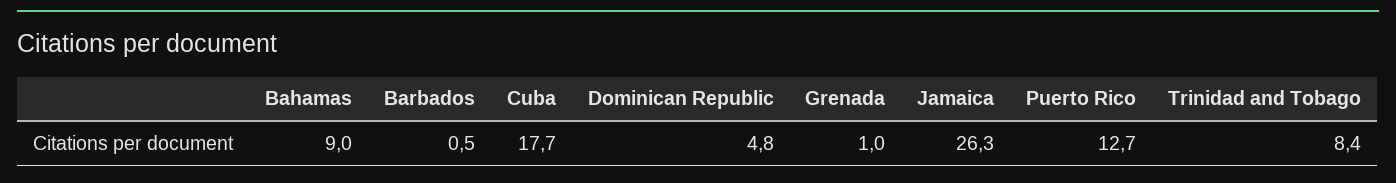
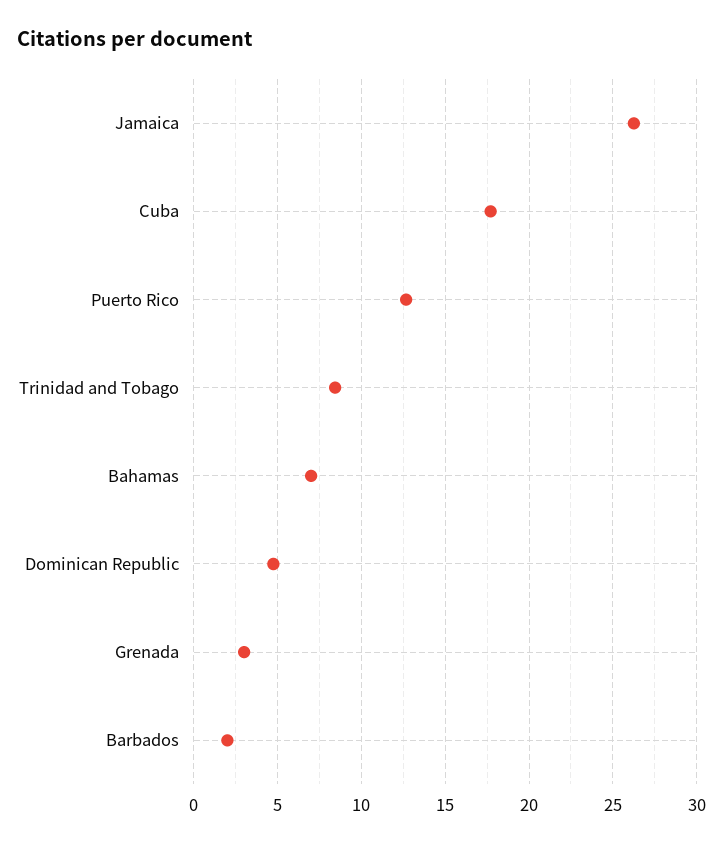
  {
-   "Bahamas": 9,
+   "Bahamas": 7,
-   "Barbados": 0.5,
+   "Barbados": 2,
    "Cuba": 17.7,
    "Dominican Republic": 4.8,
-   "Grenada": 1,
+   "Grenada": 3,
    "Jamaica": 26.3,
    "Puerto Rico": 12.7,
    "Trinidad and Tobago": 8.4
  }

